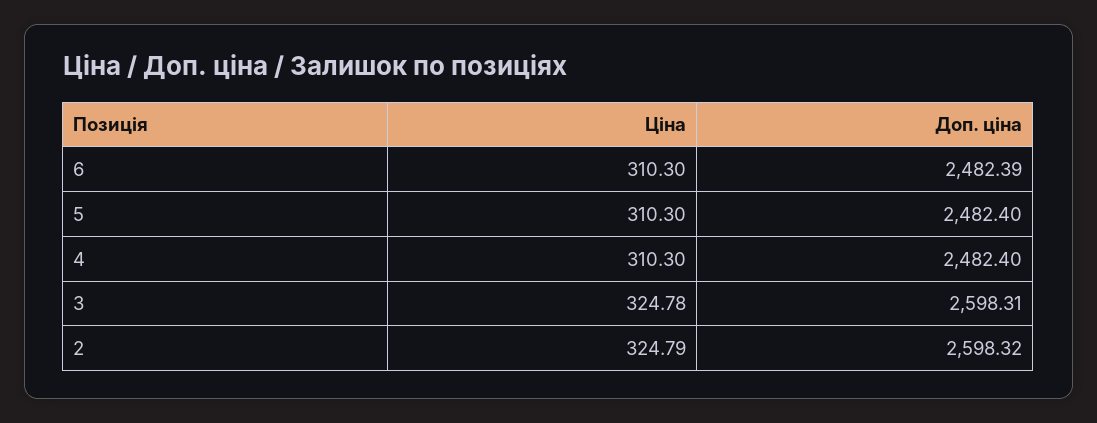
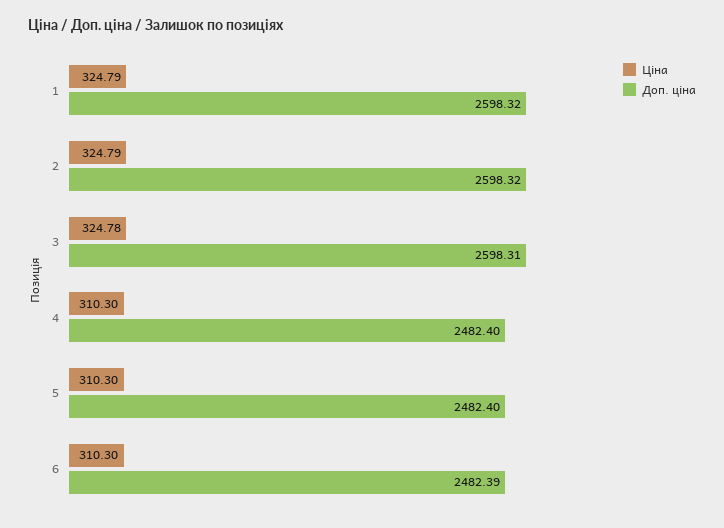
  {
    "Ціна": {
      "6": 310.3,
      "5": 310.3,
      "4": 310.3,
      "3": 324.78,
-     "2": 324.79
+     "2": 324.79,
+     "1": 324.79
    },
    "Доп. ціна": {
      "6": 2482.39,
      "5": 2482.4,
      "4": 2482.4,
      "3": 2598.31,
-     "2": 2598.32
+     "2": 2598.32,
+     "1": 2598.32
    }
  }

